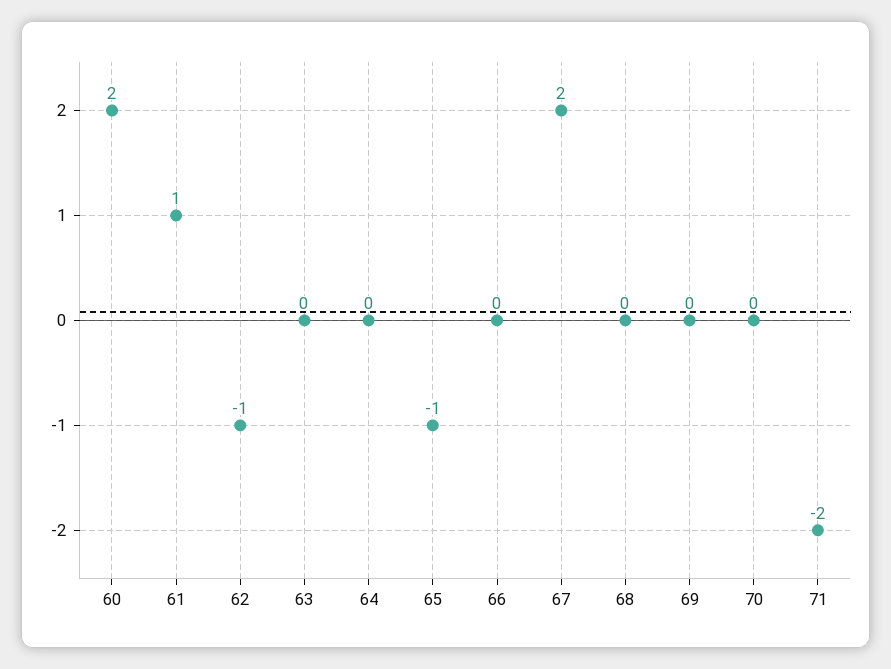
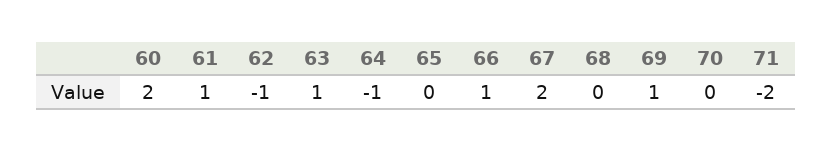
  {
    "60": 2,
    "61": 1,
    "62": -1,
-   "63": 0,
+   "63": 1,
-   "64": 0,
+   "64": -1,
-   "65": -1,
+   "65": 0,
-   "66": 0,
+   "66": 1,
    "67": 2,
    "68": 0,
-   "69": 0,
+   "69": 1,
    "70": 0,
    "71": -2
  }

